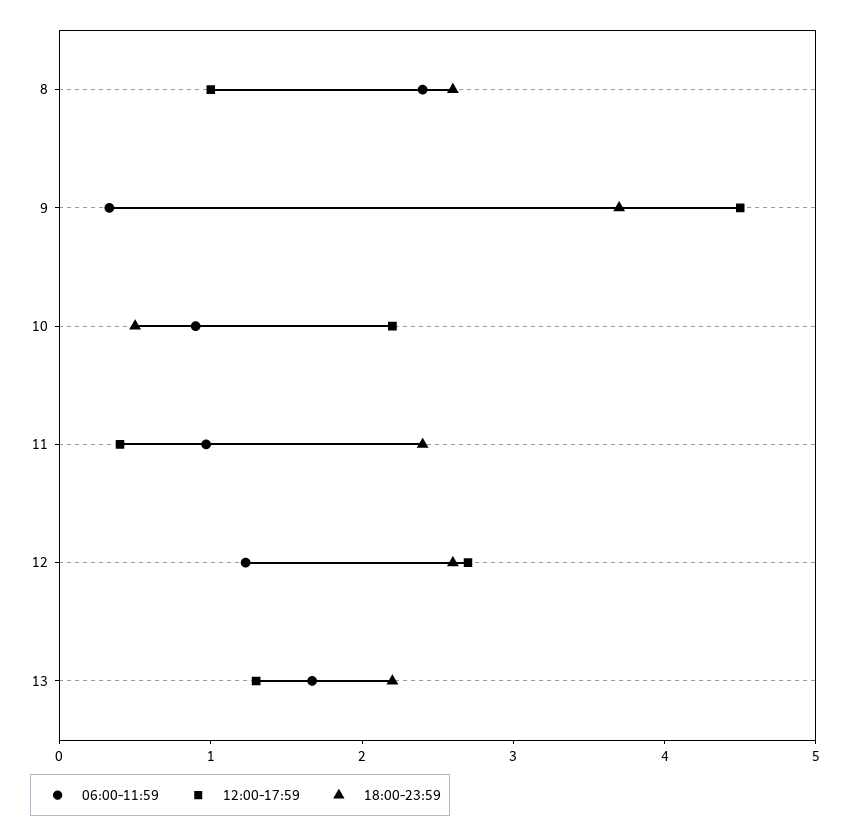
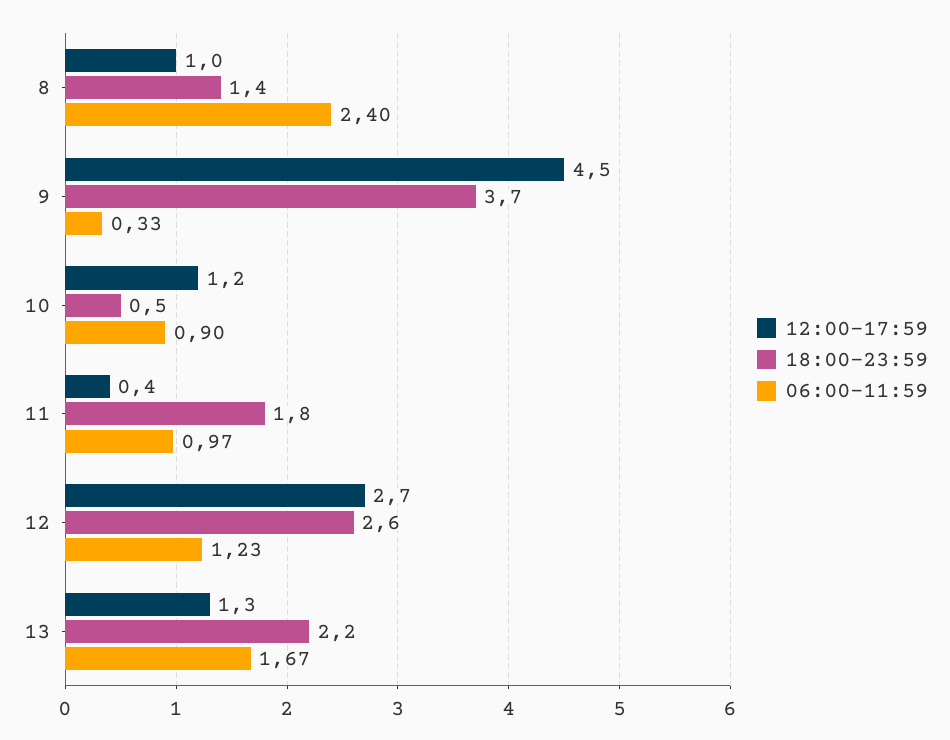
  {
    "06:00-11:59": {
      "8": 2.4,
      "9": 0.33,
      "10": 0.9,
      "11": 0.97,
      "12": 1.23,
      "13": 1.67
    },
    "12:00-17:59": {
      "8": 1,
      "9": 4.5,
-     "10": 2.2,
+     "10": 1.2,
      "11": 0.4,
      "12": 2.7,
      "13": 1.3
    },
    "18:00-23:59": {
-     "8": 2.6,
+     "8": 1.4,
      "9": 3.7,
      "10": 0.5,
-     "11": 2.4,
+     "11": 1.8,
      "12": 2.6,
      "13": 2.2
    }
  }

